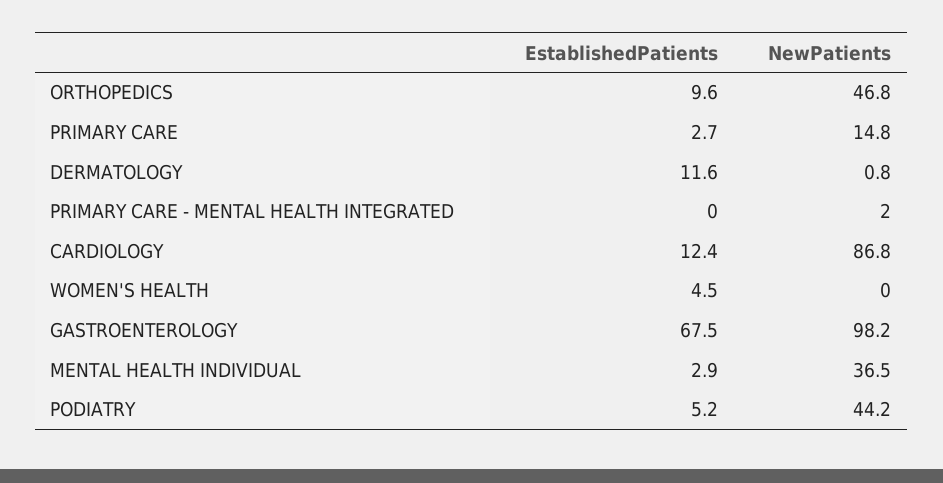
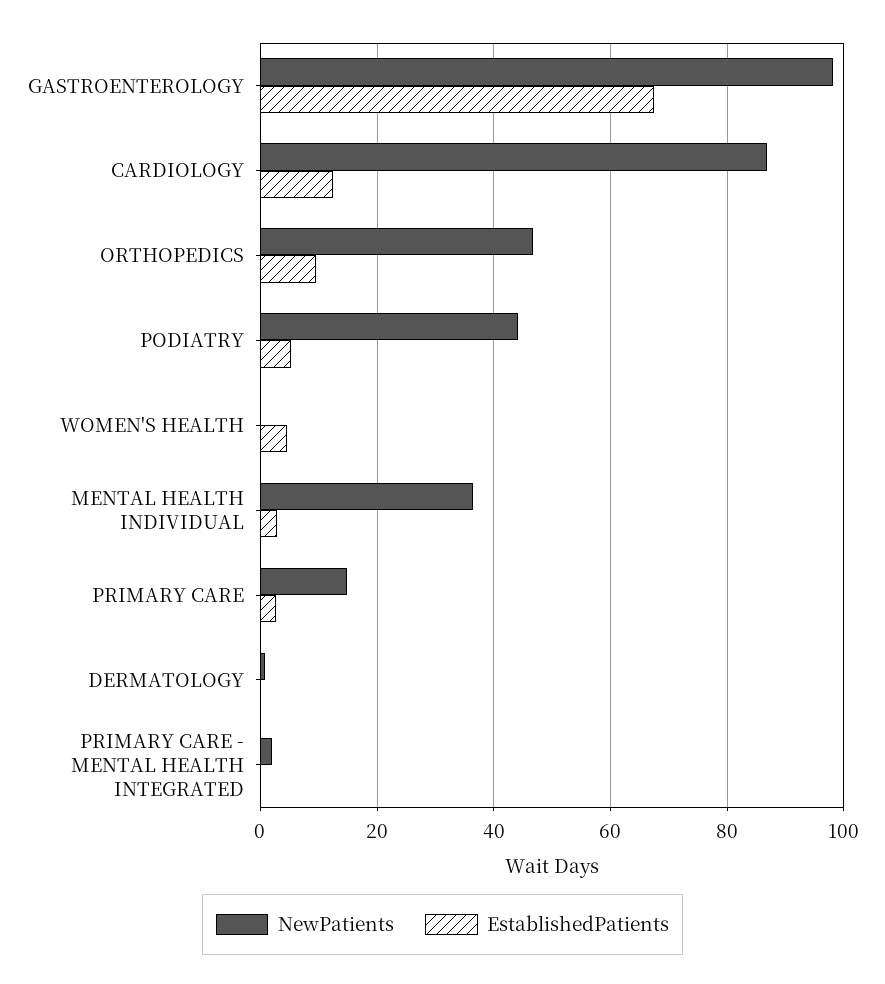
  {
    "EstablishedPatients": {
      "ORTHOPEDICS": 9.6,
      "PRIMARY CARE": 2.7,
-     "DERMATOLOGY": 11.6,
+     "DERMATOLOGY": 0,
      "PRIMARY CARE - MENTAL HEALTH INTEGRATED": 0,
      "CARDIOLOGY": 12.4,
      "WOMEN'S HEALTH": 4.5,
      "GASTROENTEROLOGY": 67.5,
      "MENTAL HEALTH INDIVIDUAL": 2.9,
      "PODIATRY": 5.2
    },
    "NewPatients": {
      "ORTHOPEDICS": 46.8,
      "PRIMARY CARE": 14.8,
      "DERMATOLOGY": 0.8,
      "PRIMARY CARE - MENTAL HEALTH INTEGRATED": 2,
      "CARDIOLOGY": 86.8,
      "WOMEN'S HEALTH": 0,
      "GASTROENTEROLOGY": 98.2,
      "MENTAL HEALTH INDIVIDUAL": 36.5,
      "PODIATRY": 44.2
    }
  }

